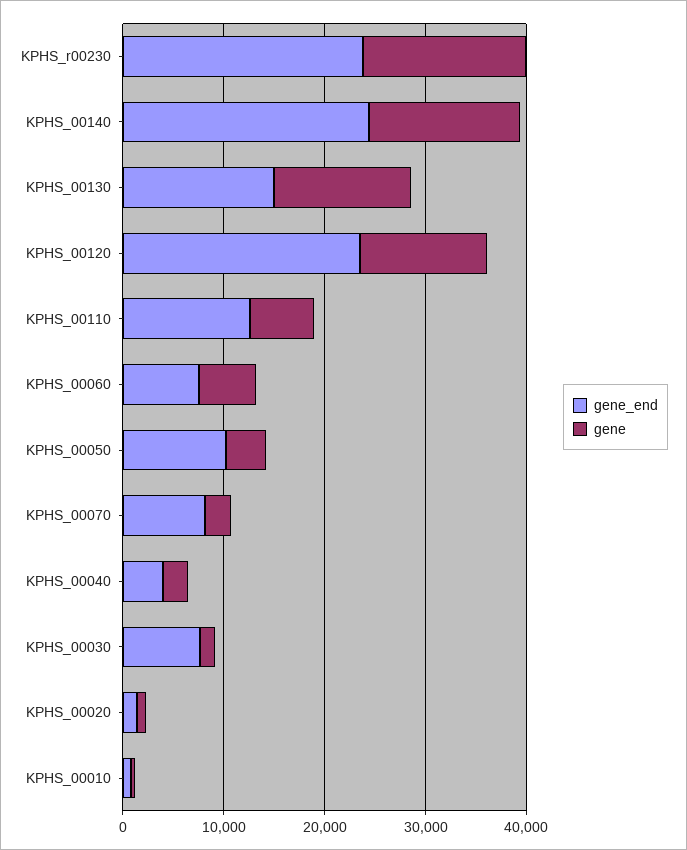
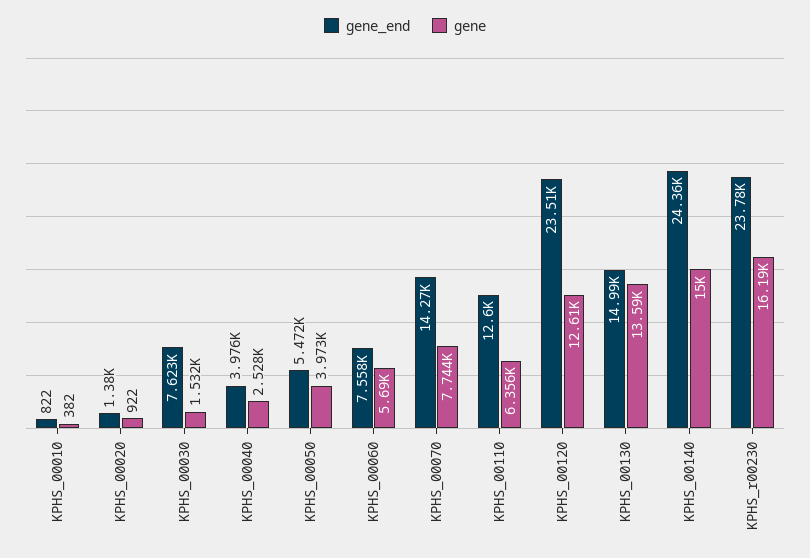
  {
    "gene_end": {
      "KPHS_r00230": 23780,
      "KPHS_00140": 24360,
      "KPHS_00130": 14990,
      "KPHS_00120": 23510,
      "KPHS_00110": 12600,
      "KPHS_00060": 7558,
-     "KPHS_00050": 10000,
+     "KPHS_00050": 5472,
-     "KPHS_00070": 8000,
+     "KPHS_00070": 14270,
      "KPHS_00040": 3976,
      "KPHS_00030": 7623,
      "KPHS_00020": 1380,
      "KPHS_00010": 822
    },
    "gene": {
      "KPHS_r00230": 16190,
      "KPHS_00140": 15000,
      "KPHS_00130": 13590,
      "KPHS_00120": 12610,
      "KPHS_00110": 6356,
      "KPHS_00060": 5690,
      "KPHS_00050": 3973,
-     "KPHS_00070": 2000,
+     "KPHS_00070": 7744,
      "KPHS_00040": 2528,
      "KPHS_00030": 1532,
      "KPHS_00020": 922,
      "KPHS_00010": 382
    }
  }

